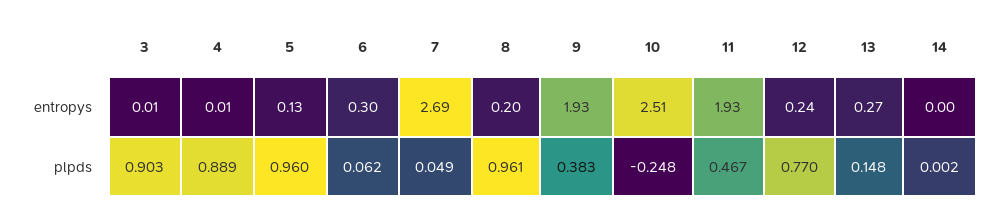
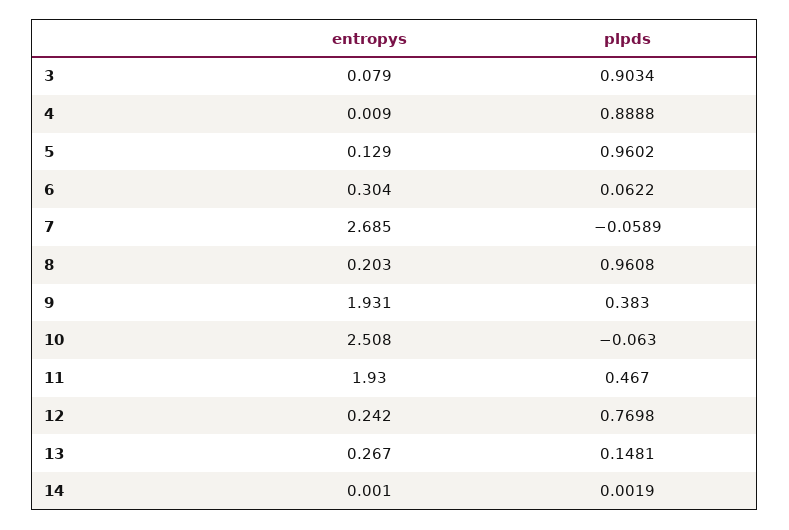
  {
    "3": {
-     "entropys": 0.01,
+     "entropys": 0.079,
      "plpds": 0.9034
    },
    "4": {
      "entropys": 0.009,
      "plpds": 0.8888
    },
    "5": {
      "entropys": 0.129,
      "plpds": 0.9602
    },
    "6": {
      "entropys": 0.304,
      "plpds": 0.0622
    },
    "7": {
      "entropys": 2.685,
-     "plpds": 0.049
+     "plpds": -0.0589
    },
    "8": {
      "entropys": 0.203,
      "plpds": 0.9608
    },
    "9": {
      "entropys": 1.931,
      "plpds": 0.383
    },
    "10": {
      "entropys": 2.508,
-     "plpds": -0.248
+     "plpds": -0.063
    },
    "11": {
      "entropys": 1.93,
      "plpds": 0.467
    },
    "12": {
      "entropys": 0.242,
      "plpds": 0.7698
    },
    "13": {
      "entropys": 0.267,
      "plpds": 0.1481
    },
    "14": {
      "entropys": 0.001,
      "plpds": 0.0019
    }
  }

